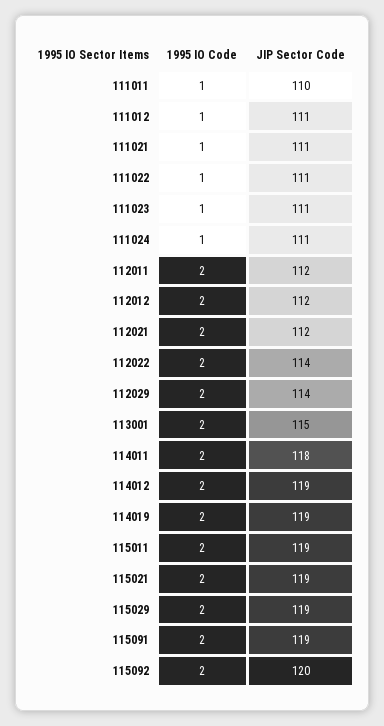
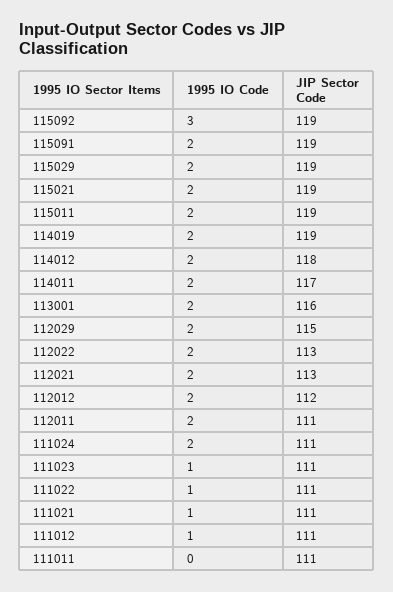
  {
    "1995 IO Code": {
-     "111011": 1,
+     "111011": 0,
      "111012": 1,
      "111021": 1,
      "111022": 1,
      "111023": 1,
-     "111024": 1,
+     "111024": 2,
      "112011": 2,
      "112012": 2,
      "112021": 2,
      "112022": 2,
      "112029": 2,
      "113001": 2,
      "114011": 2,
      "114012": 2,
      "114019": 2,
      "115011": 2,
      "115021": 2,
      "115029": 2,
      "115091": 2,
-     "115092": 2
+     "115092": 3
    },
    "JIP Sector Code": {
-     "111011": 110,
+     "111011": 111,
      "111012": 111,
      "111021": 111,
      "111022": 111,
      "111023": 111,
      "111024": 111,
-     "112011": 112,
+     "112011": 111,
      "112012": 112,
-     "112021": 112,
+     "112021": 113,
-     "112022": 114,
+     "112022": 113,
-     "112029": 114,
+     "112029": 115,
-     "113001": 115,
+     "113001": 116,
-     "114011": 118,
+     "114011": 117,
-     "114012": 119,
+     "114012": 118,
      "114019": 119,
      "115011": 119,
      "115021": 119,
      "115029": 119,
      "115091": 119,
-     "115092": 120
+     "115092": 119
    }
  }

